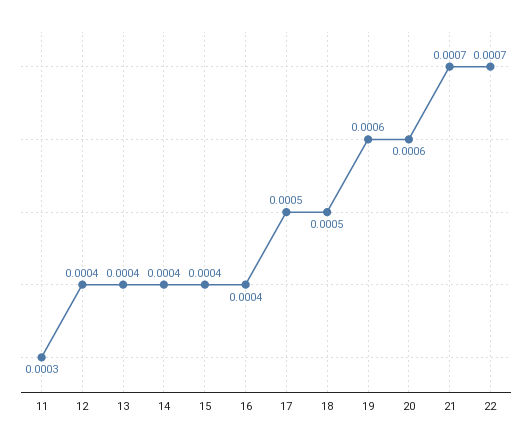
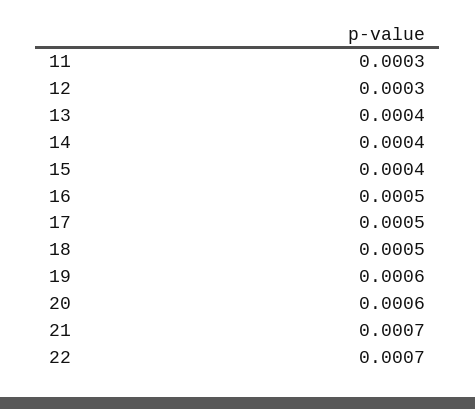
  {
    "11": 0.0003,
-   "12": 0.0004,
+   "12": 0.0003,
    "13": 0.0004,
    "14": 0.0004,
    "15": 0.0004,
-   "16": 0.0004,
+   "16": 0.0005,
    "17": 0.0005,
    "18": 0.0005,
    "19": 0.0006,
    "20": 0.0006,
    "21": 0.0007,
    "22": 0.0007
  }

